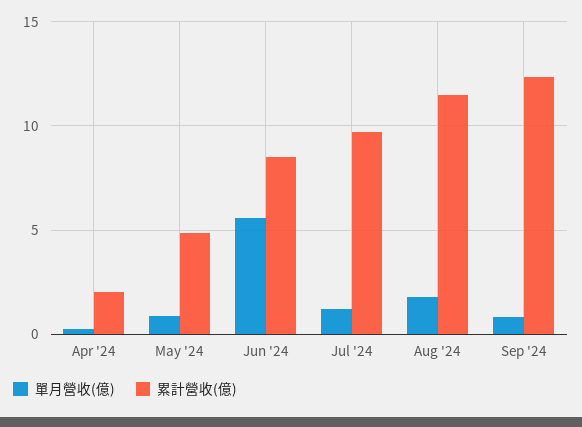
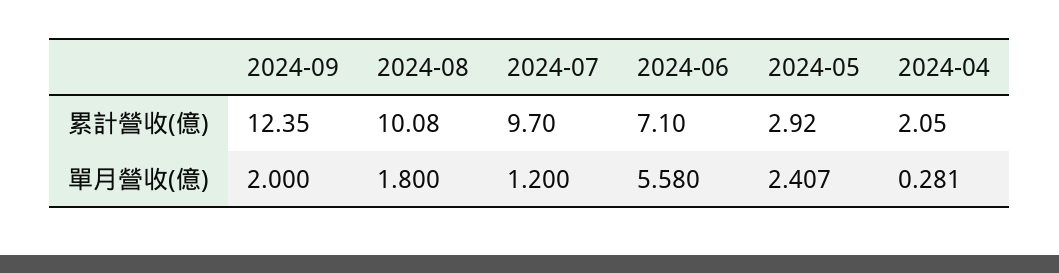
  {
    "單月營收(億)": {
      "Apr '24": 0.281,
-     "May '24": 1,
+     "May '24": 2.407,
      "Jun '24": 5.58,
      "Jul '24": 1.2,
      "Aug '24": 1.8,
-     "Sep '24": 1
+     "Sep '24": 2
    },
    "累計營收(億)": {
      "Apr '24": 2.05,
-     "May '24": 5,
+     "May '24": 2.92,
-     "Jun '24": 8.5,
+     "Jun '24": 7.1,
      "Jul '24": 9.7,
-     "Aug '24": 11.5,
+     "Aug '24": 10.08,
      "Sep '24": 12.35
    }
  }

